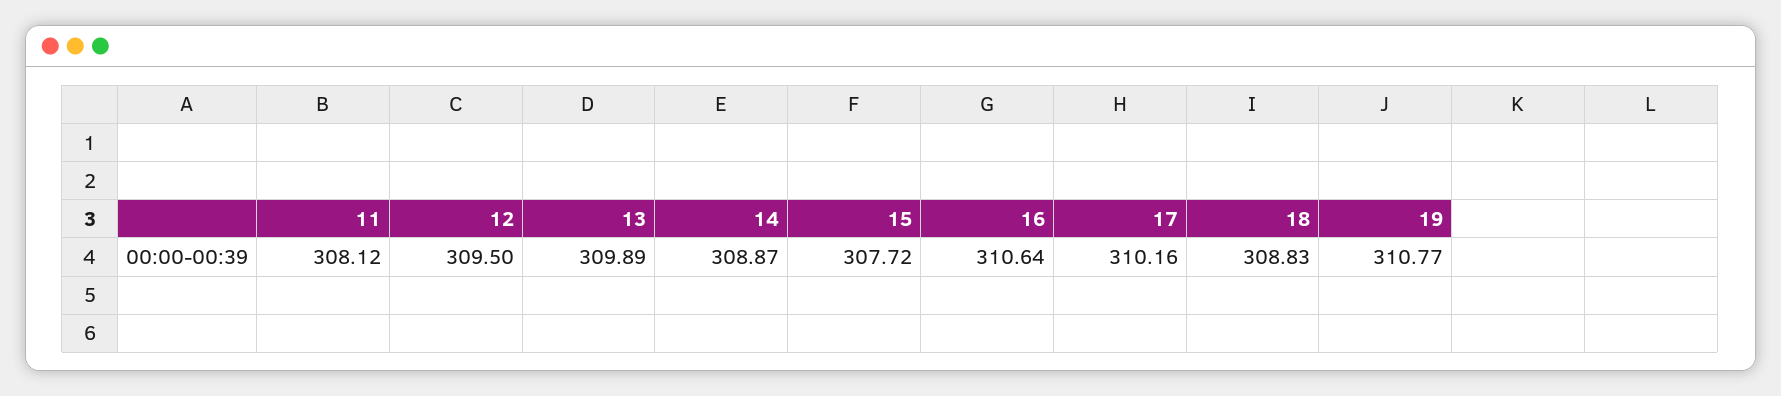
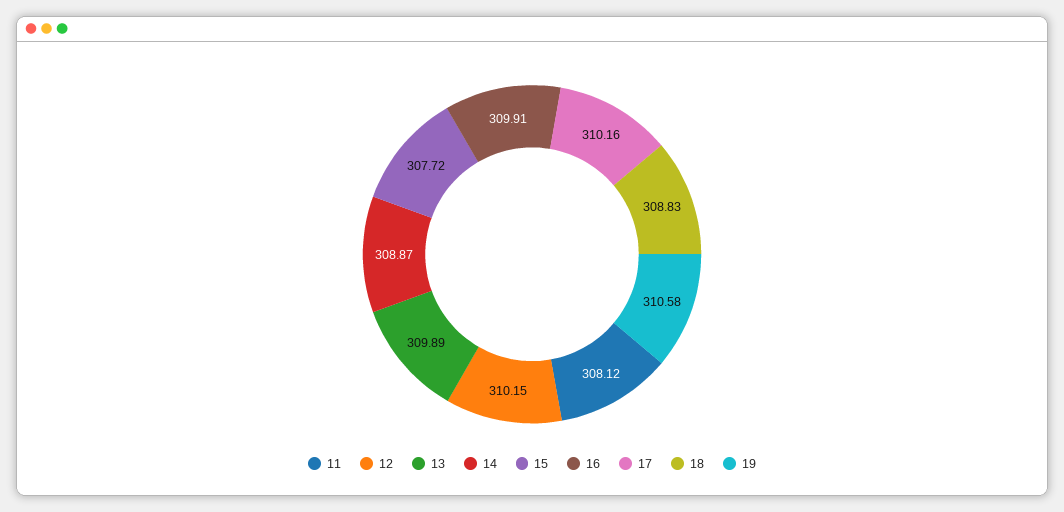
  {
    "11": 308.12,
-   "12": 309.5,
+   "12": 310.15,
    "13": 309.89,
    "14": 308.87,
    "15": 307.72,
-   "16": 310.64,
+   "16": 309.91,
    "17": 310.16,
    "18": 308.83,
-   "19": 310.77
+   "19": 310.58
  }

